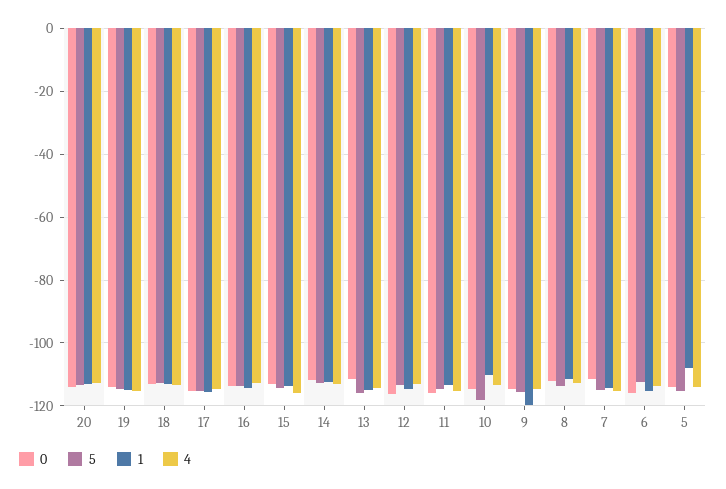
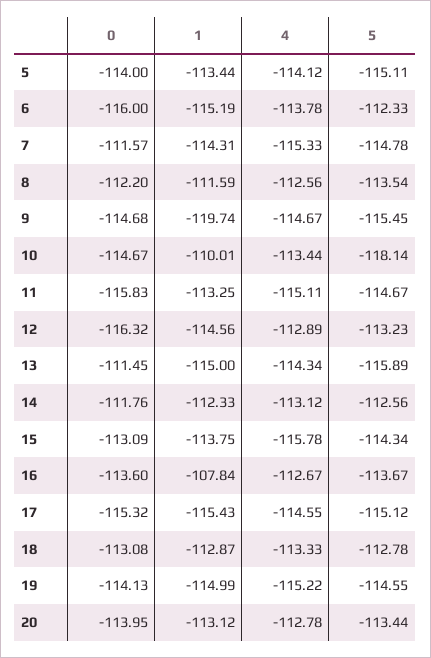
  {
    "0": {
      "20": -113.95,
      "19": -114.13,
      "18": -113.08,
      "17": -115.32,
      "16": -113.6,
      "15": -113.09,
      "14": -111.76,
      "13": -111.45,
      "12": -116.32,
      "11": -115.83,
      "10": -114.67,
      "9": -114.68,
      "8": -112.2,
      "7": -111.57,
      "6": -116,
      "5": -114
    },
    "5": {
      "20": -113.44,
      "19": -114.55,
      "18": -112.78,
      "17": -115.12,
      "16": -113.67,
      "15": -114.34,
      "14": -112.56,
      "13": -115.89,
      "12": -113.23,
      "11": -114.67,
      "10": -118.14,
      "9": -115.45,
      "8": -113.54,
      "7": -114.78,
      "6": -112.33,
      "5": -115.11
    },
    "1": {
      "20": -113.12,
      "19": -114.99,
      "18": -112.87,
      "17": -115.43,
-     "16": -114,
+     "16": -107.84,
      "15": -113.75,
      "14": -112.33,
      "13": -115,
      "12": -114.56,
      "11": -113.25,
      "10": -110.01,
      "9": -119.74,
      "8": -111.59,
      "7": -114.31,
      "6": -115.19,
-     "5": -108
+     "5": -113.44
    },
    "4": {
      "20": -112.78,
      "19": -115.22,
      "18": -113.33,
      "17": -114.55,
      "16": -112.67,
      "15": -115.78,
      "14": -113.12,
      "13": -114.34,
      "12": -112.89,
      "11": -115.11,
      "10": -113.44,
      "9": -114.67,
      "8": -112.56,
      "7": -115.33,
      "6": -113.78,
      "5": -114.12
    }
  }

